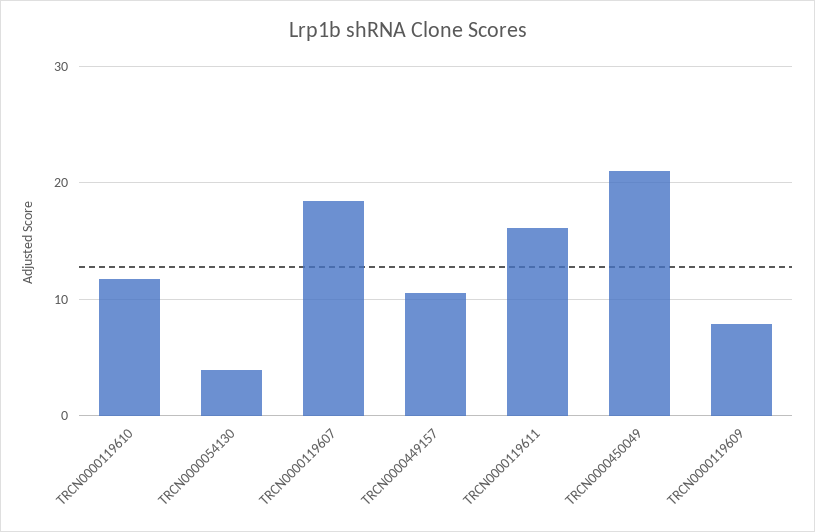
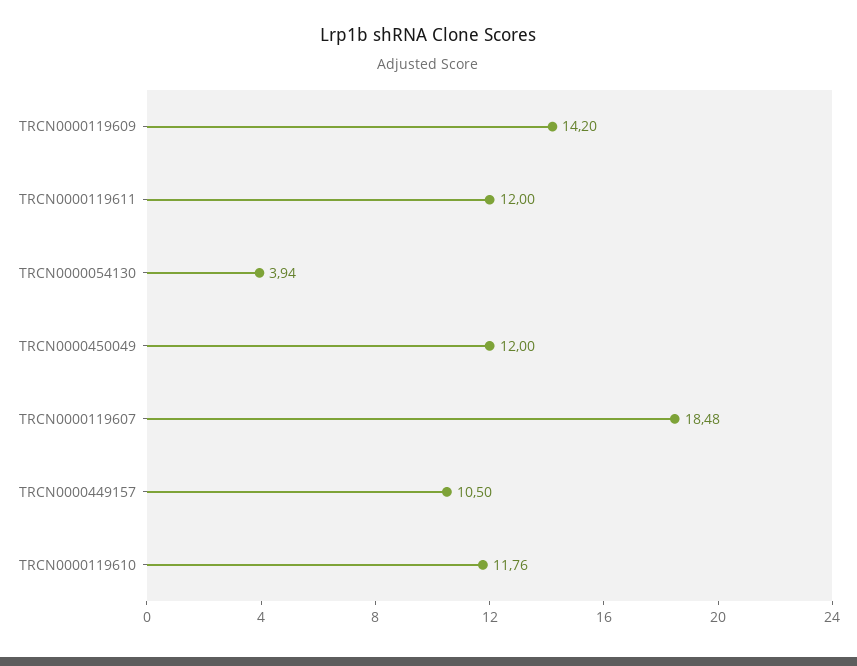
  {
    "TRCN0000119610": 11.76,
    "TRCN0000054130": 3.94,
    "TRCN0000119607": 18.48,
    "TRCN0000449157": 10.5,
-   "TRCN0000119611": 16,
+   "TRCN0000119611": 12,
-   "TRCN0000450049": 21,
+   "TRCN0000450049": 12,
-   "TRCN0000119609": 8
+   "TRCN0000119609": 14.2
  }

